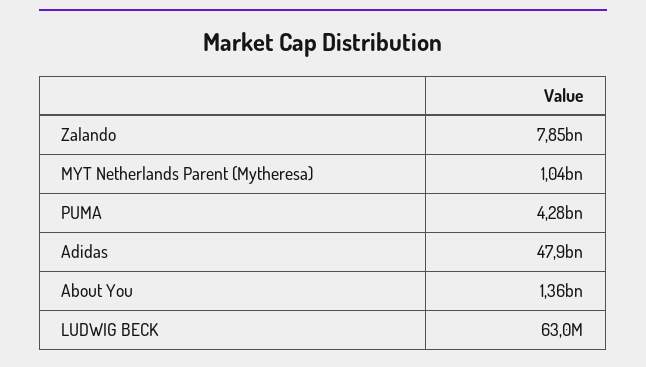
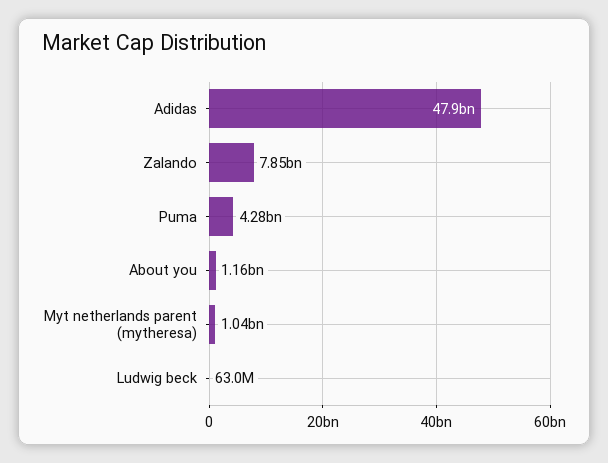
  {
    "Zalando": 7850000000,
    "MYT Netherlands Parent (Mytheresa)": 1040000000,
    "PUMA": 4280000000,
    "Adidas": 47900000000,
-   "About You": 1360000000,
+   "About You": 1160000000,
    "LUDWIG BECK": 63000000
  }

